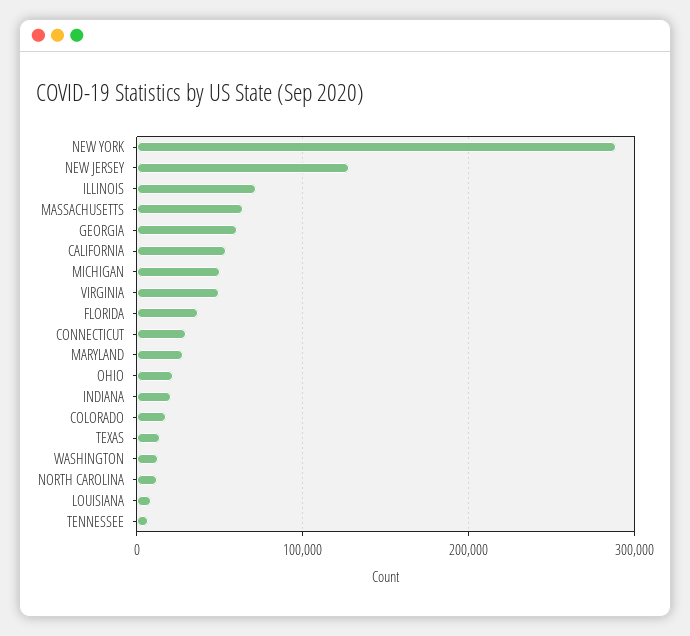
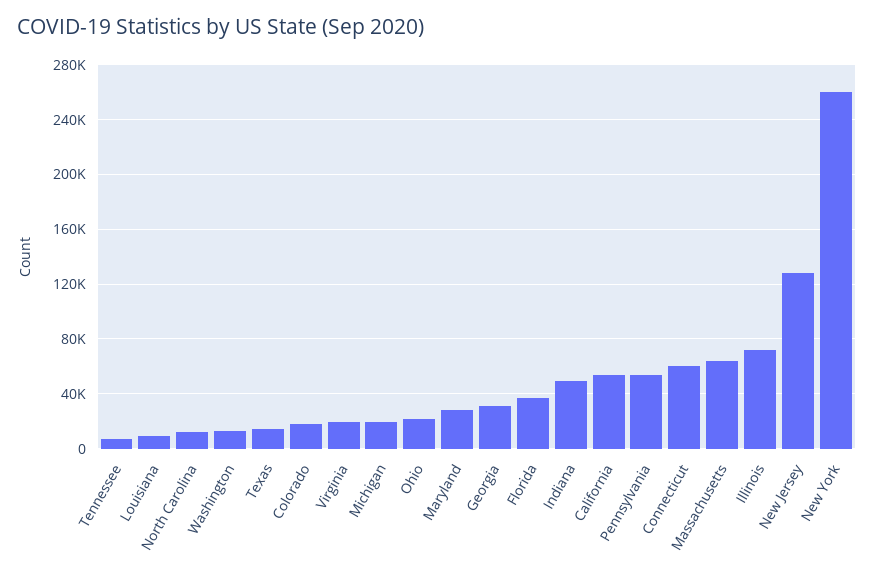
  {
-   "NEW YORK": 290000,
+   "NEW YORK": 260000,
    "NEW JERSEY": 130000,
    "ILLINOIS": 70000,
    "MASSACHUSETTS": 65000,
-   "GEORGIA": 60000,
+   "GEORGIA": 30000,
    "CALIFORNIA": 55000,
-   "MICHIGAN": 50000,
+   "MICHIGAN": 20000,
-   "VIRGINIA": 50000,
+   "VIRGINIA": 20000,
    "FLORIDA": 35000,
-   "CONNECTICUT": 30000,
+   "CONNECTICUT": 60000,
    "MARYLAND": 30000,
    "OHIO": 20000,
-   "INDIANA": 20000,
+   "INDIANA": 50000,
    "COLORADO": 20000,
    "TEXAS": 15000,
    "WASHINGTON": 15000,
    "NORTH CAROLINA": 10000,
    "LOUISIANA": 10000,
-   "TENNESSEE": 5000
+   "TENNESSEE": 5000,
+   "Pennsylvania": 55000
  }

